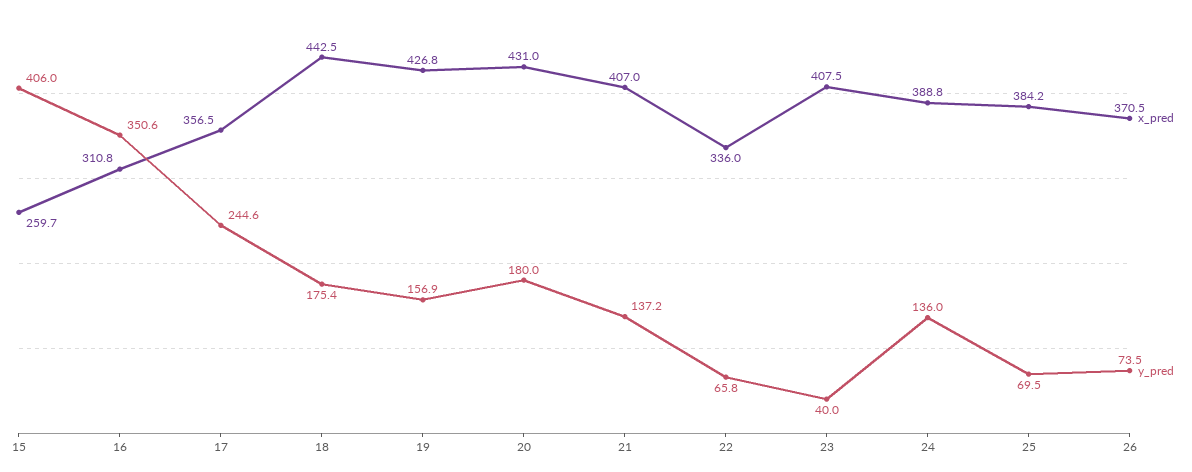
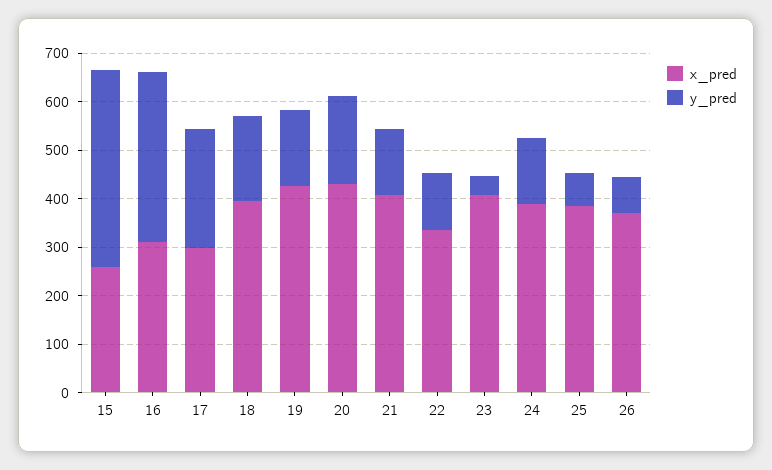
  {
    "x_pred": {
      "15": 259.7,
      "16": 310.8,
-     "17": 356.5,
+     "17": 300,
-     "18": 442.5,
+     "18": 400,
      "19": 426.8,
      "20": 431,
      "21": 407,
      "22": 336,
      "23": 407.5,
      "24": 388.8,
      "25": 384.2,
      "26": 370.5
    },
    "y_pred": {
      "15": 406,
      "16": 350.6,
      "17": 244.6,
      "18": 175.4,
      "19": 156.9,
      "20": 180,
      "21": 137.2,
-     "22": 65.8,
+     "22": 120,
      "23": 40,
      "24": 136,
      "25": 69.5,
      "26": 73.5
    }
  }

